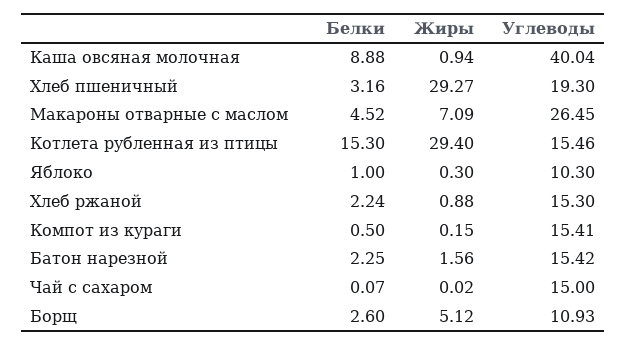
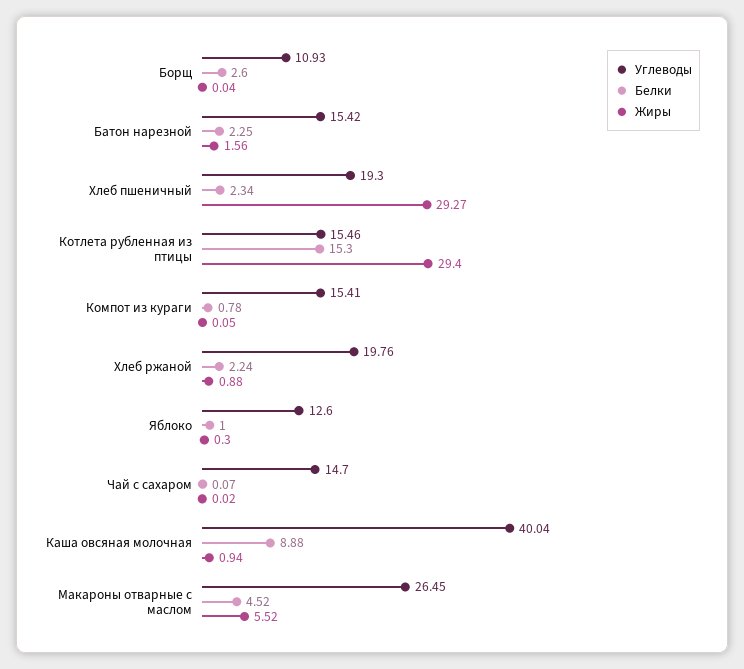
  {
    "Белки": {
      "Каша овсяная молочная": 8.88,
-     "Хлеб пшеничный": 3.16,
+     "Хлеб пшеничный": 2.34,
      "Макароны отварные с маслом": 4.52,
      "Котлета рубленная из птицы": 15.3,
      "Яблоко": 1,
      "Хлеб ржаной": 2.24,
-     "Компот из кураги": 0.5,
+     "Компот из кураги": 0.78,
      "Батон нарезной": 2.25,
      "Чай с сахаром": 0.07,
      "Борщ": 2.6
    },
    "Жиры": {
      "Каша овсяная молочная": 0.94,
      "Хлеб пшеничный": 29.27,
-     "Макароны отварные с маслом": 7.09,
+     "Макароны отварные с маслом": 5.52,
      "Котлета рубленная из птицы": 29.4,
      "Яблоко": 0.3,
      "Хлеб ржаной": 0.88,
-     "Компот из кураги": 0.15,
+     "Компот из кураги": 0.05,
      "Батон нарезной": 1.56,
      "Чай с сахаром": 0.02,
-     "Борщ": 5.12
+     "Борщ": 0.04
    },
    "Углеводы": {
      "Каша овсяная молочная": 40.04,
      "Хлеб пшеничный": 19.3,
      "Макароны отварные с маслом": 26.45,
      "Котлета рубленная из птицы": 15.46,
-     "Яблоко": 10.3,
+     "Яблоко": 12.6,
-     "Хлеб ржаной": 15.3,
+     "Хлеб ржаной": 19.76,
      "Компот из кураги": 15.41,
      "Батон нарезной": 15.42,
-     "Чай с сахаром": 15,
+     "Чай с сахаром": 14.7,
      "Борщ": 10.93
    }
  }

